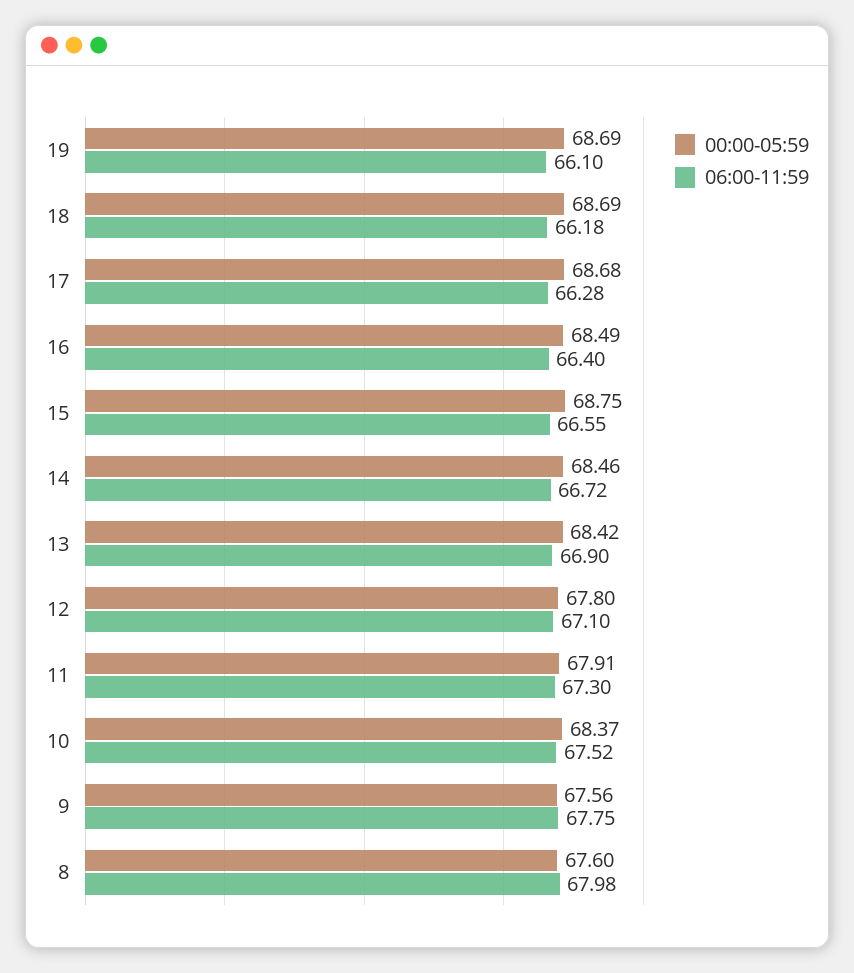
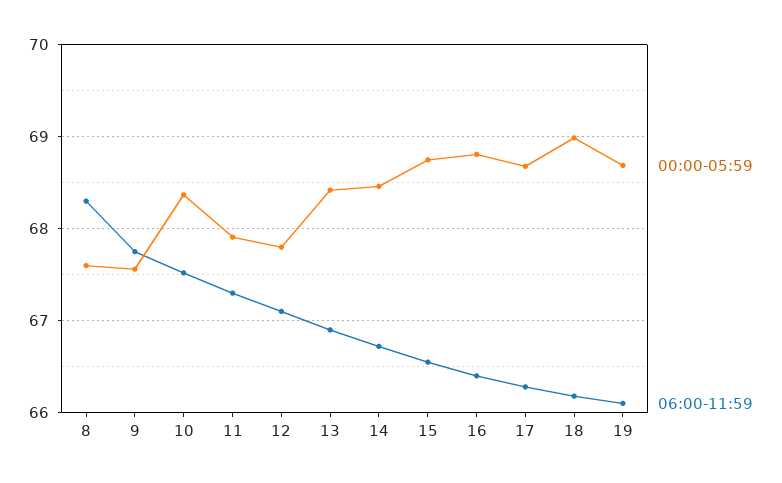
  {
    "00:00-05:59": {
      "19": 68.69,
-     "18": 68.69,
+     "18": 69,
      "17": 68.68,
-     "16": 68.49,
+     "16": 68.8,
      "15": 68.75,
      "14": 68.46,
      "13": 68.42,
      "12": 67.8,
      "11": 67.91,
      "10": 68.37,
      "9": 67.56,
      "8": 67.6
    },
    "06:00-11:59": {
      "19": 66.1,
      "18": 66.18,
      "17": 66.28,
      "16": 66.4,
      "15": 66.55,
      "14": 66.72,
      "13": 66.9,
      "12": 67.1,
      "11": 67.3,
      "10": 67.52,
      "9": 67.75,
-     "8": 67.98
+     "8": 68.3
    }
  }

